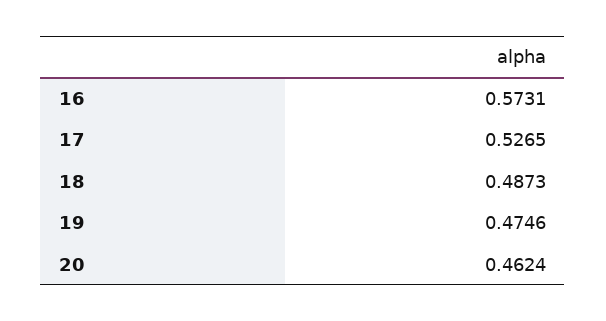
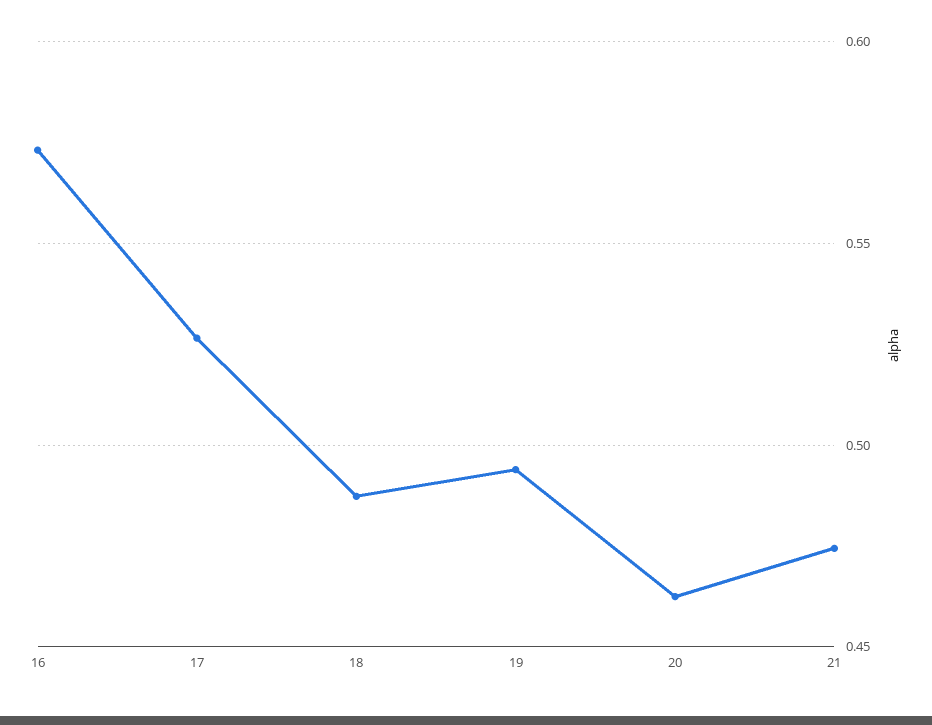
  {
    "16": 0.5731,
    "17": 0.5265,
    "18": 0.4873,
-   "19": 0.4746,
+   "19": 0.495,
-   "20": 0.4624
+   "20": 0.4624,
+   "21": 0.475
  }

